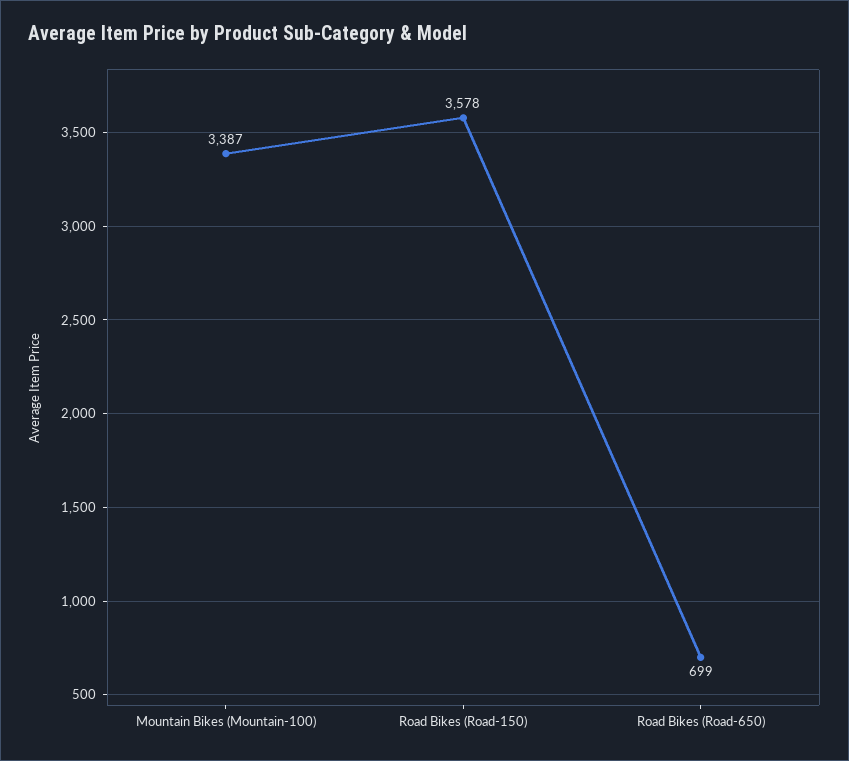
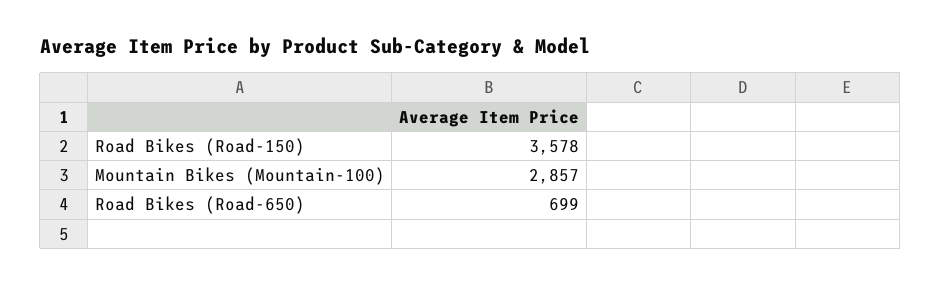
  {
-   "Mountain Bikes (Mountain-100)": 3387,
+   "Mountain Bikes (Mountain-100)": 2857,
    "Road Bikes (Road-150)": 3578,
    "Road Bikes (Road-650)": 699
  }

